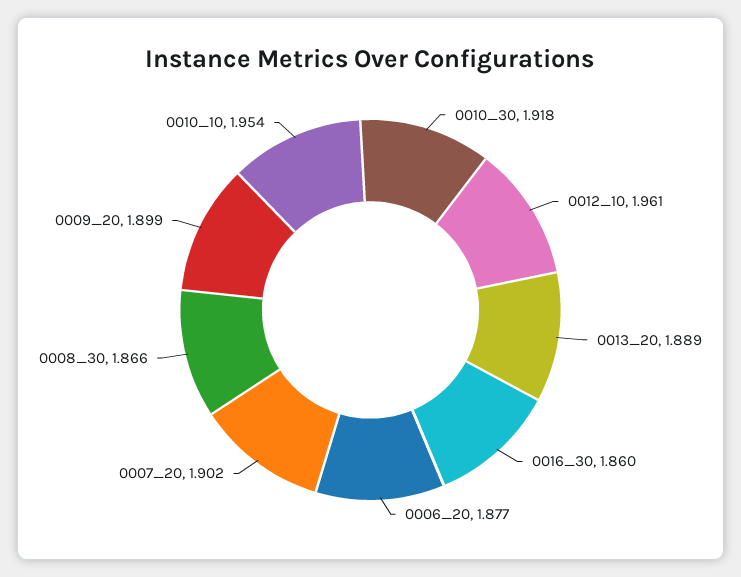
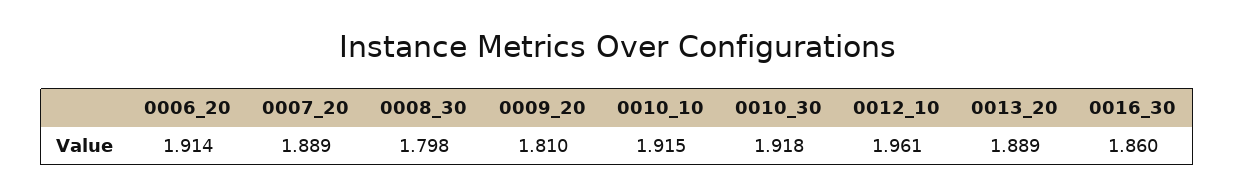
  {
    "0010_30": 1.918,
    "0012_10": 1.961,
    "0013_20": 1.889,
    "0016_30": 1.86,
-   "0006_20": 1.877,
+   "0006_20": 1.914,
-   "0007_20": 1.902,
+   "0007_20": 1.889,
-   "0008_30": 1.866,
+   "0008_30": 1.798,
-   "0009_20": 1.899,
+   "0009_20": 1.81,
-   "0010_10": 1.954
+   "0010_10": 1.915
  }

